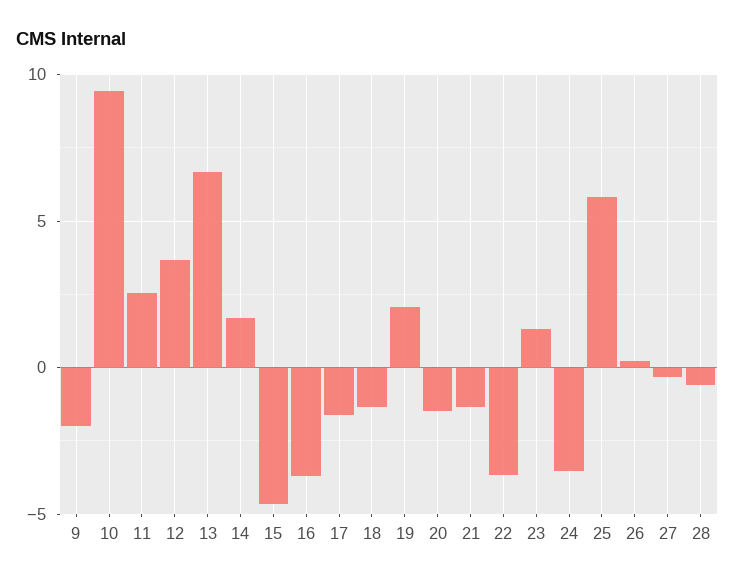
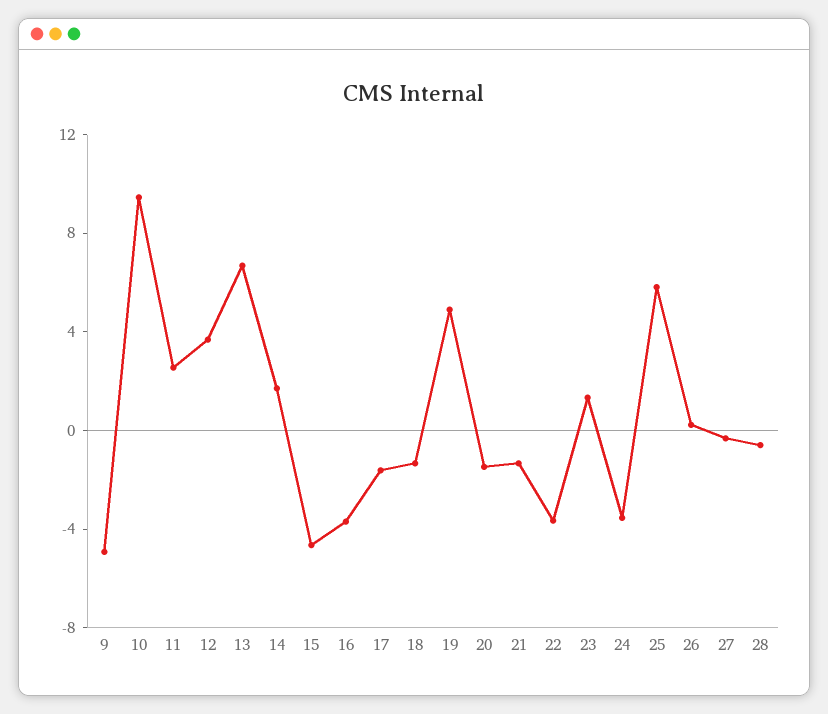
  {
-   "9": -2,
+   "9": -5,
    "10": 9.5,
    "11": 2.5,
    "12": 3.5,
    "13": 6.5,
    "14": 1.5,
    "15": -4.5,
    "16": -3.5,
    "17": -1.5,
    "18": -1.5,
-   "19": 2,
+   "19": 5,
    "20": -1.5,
    "21": -1.5,
    "22": -3.5,
    "23": 1.5,
    "24": -3.5,
    "25": 6,
    "26": 0,
    "27": -0.5,
    "28": -0.5
  }

